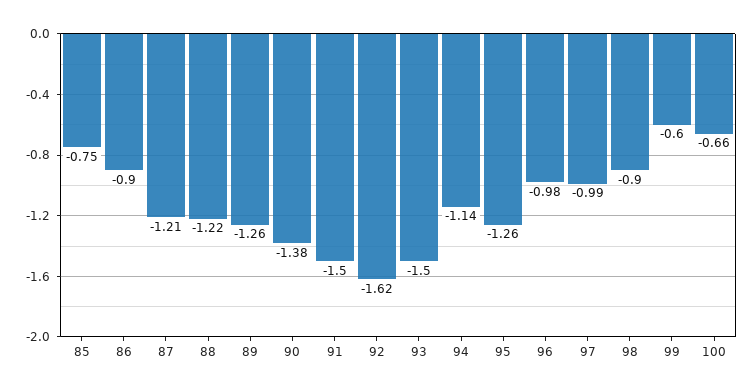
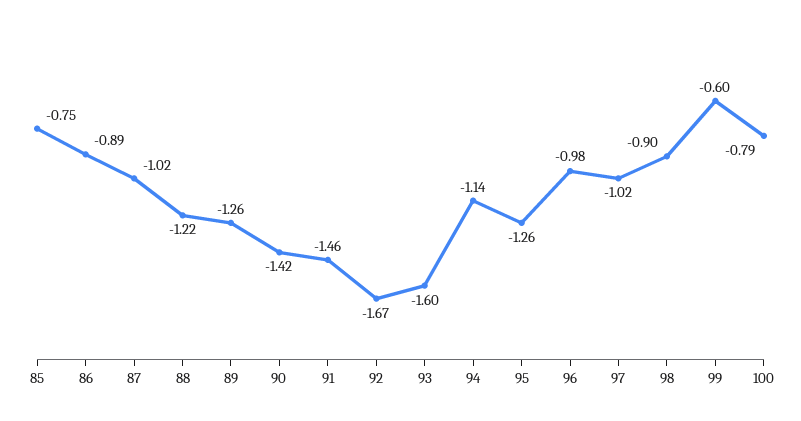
  {
    "85": -0.75,
-   "86": -0.9,
+   "86": -0.89,
-   "87": -1.21,
+   "87": -1.02,
    "88": -1.22,
    "89": -1.26,
-   "90": -1.38,
+   "90": -1.42,
-   "91": -1.5,
+   "91": -1.46,
-   "92": -1.62,
+   "92": -1.67,
-   "93": -1.5,
+   "93": -1.6,
    "94": -1.14,
    "95": -1.26,
    "96": -0.98,
-   "97": -0.99,
+   "97": -1.02,
    "98": -0.9,
    "99": -0.6,
-   "100": -0.66
+   "100": -0.79
  }

